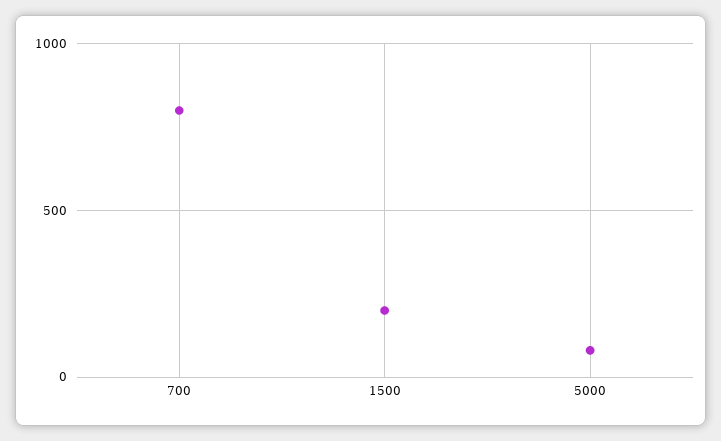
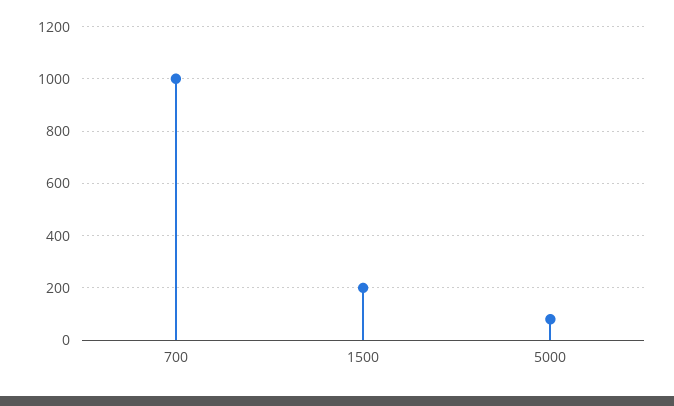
  {
-   "700": 800,
+   "700": 1000,
    "1500": 200,
    "5000": 75
  }

